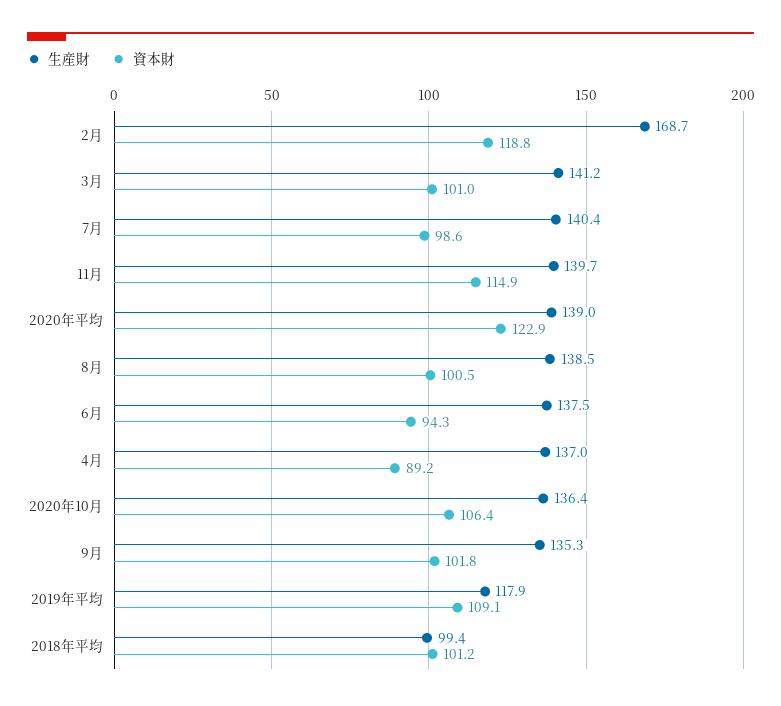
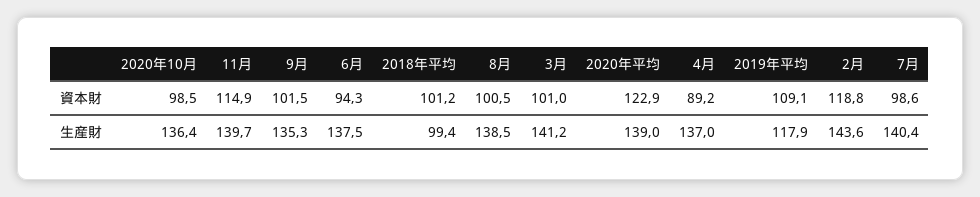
  {
    "生産財": {
-     "2月": 168.7,
+     "2月": 143.6,
      "3月": 141.2,
      "7月": 140.4,
      "11月": 139.7,
      "2020年平均": 139,
      "8月": 138.5,
      "6月": 137.5,
      "4月": 137,
      "2020年10月": 136.4,
      "9月": 135.3,
      "2019年平均": 117.9,
      "2018年平均": 99.4
    },
    "資本財": {
      "2月": 118.8,
      "3月": 101,
      "7月": 98.6,
      "11月": 114.9,
      "2020年平均": 122.9,
      "8月": 100.5,
      "6月": 94.3,
      "4月": 89.2,
-     "2020年10月": 106.4,
+     "2020年10月": 98.5,
-     "9月": 101.8,
+     "9月": 101.5,
      "2019年平均": 109.1,
      "2018年平均": 101.2
    }
  }

